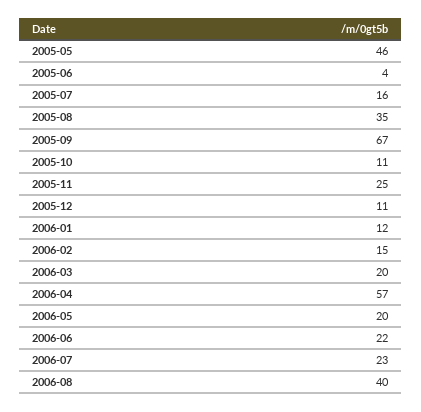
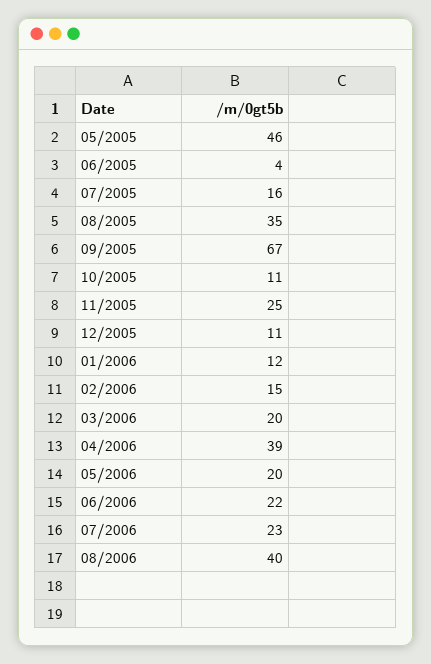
  {
    "2005-05": 46,
    "2005-06": 4,
    "2005-07": 16,
    "2005-08": 35,
    "2005-09": 67,
    "2005-10": 11,
    "2005-11": 25,
    "2005-12": 11,
    "2006-01": 12,
    "2006-02": 15,
    "2006-03": 20,
-   "2006-04": 57,
+   "2006-04": 39,
    "2006-05": 20,
    "2006-06": 22,
    "2006-07": 23,
    "2006-08": 40
  }

